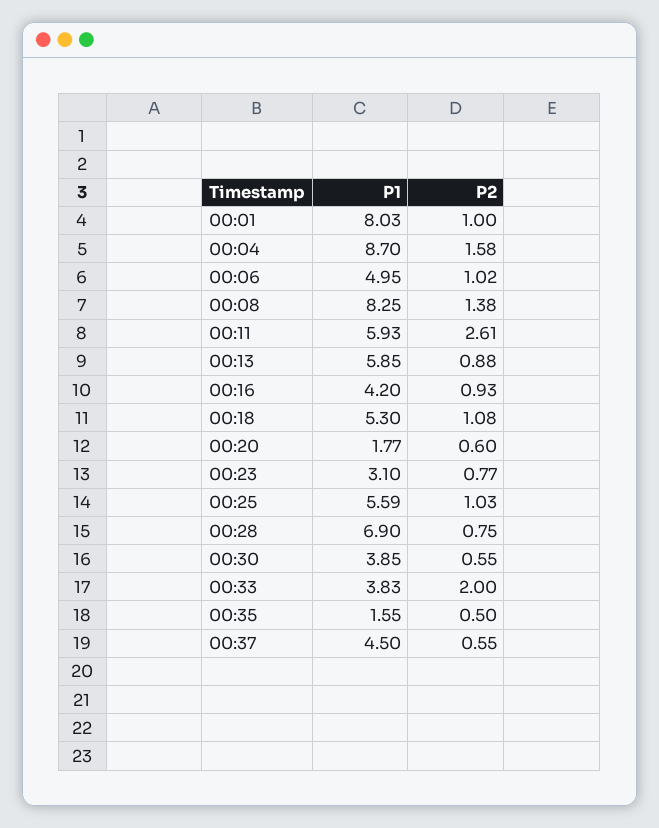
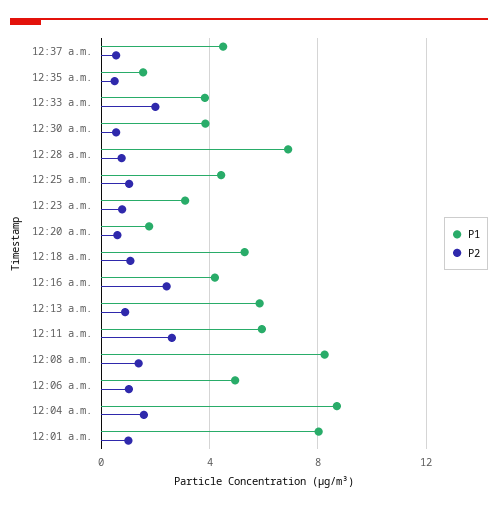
  {
    "P1": {
      "00:01": 8.03,
      "00:04": 8.7,
      "00:06": 4.95,
      "00:08": 8.25,
      "00:11": 5.93,
      "00:13": 5.85,
      "00:16": 4.2,
      "00:18": 5.3,
      "00:20": 1.77,
      "00:23": 3.1,
-     "00:25": 5.59,
+     "00:25": 4.5,
      "00:28": 6.9,
      "00:30": 3.85,
      "00:33": 3.83,
      "00:35": 1.55,
      "00:37": 4.5
    },
    "P2": {
      "00:01": 1,
      "00:04": 1.58,
      "00:06": 1.02,
      "00:08": 1.38,
      "00:11": 2.61,
      "00:13": 0.88,
-     "00:16": 0.93,
+     "00:16": 2.5,
      "00:18": 1.08,
      "00:20": 0.6,
      "00:23": 0.77,
      "00:25": 1.03,
      "00:28": 0.75,
      "00:30": 0.55,
      "00:33": 2,
      "00:35": 0.5,
      "00:37": 0.55
    }
  }

